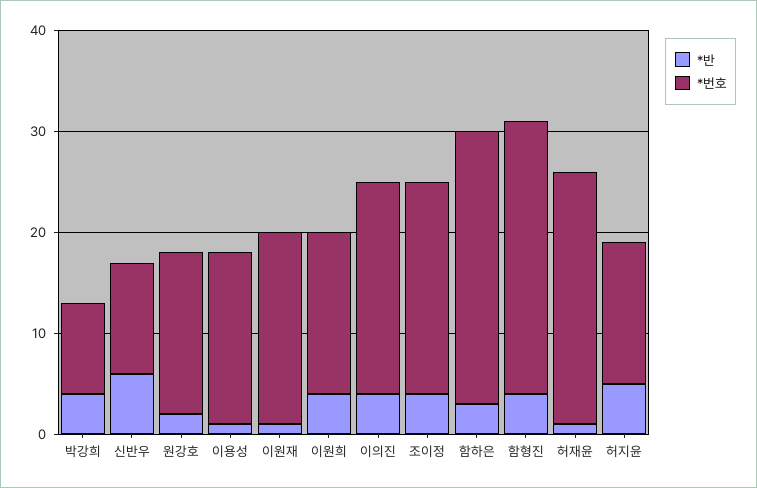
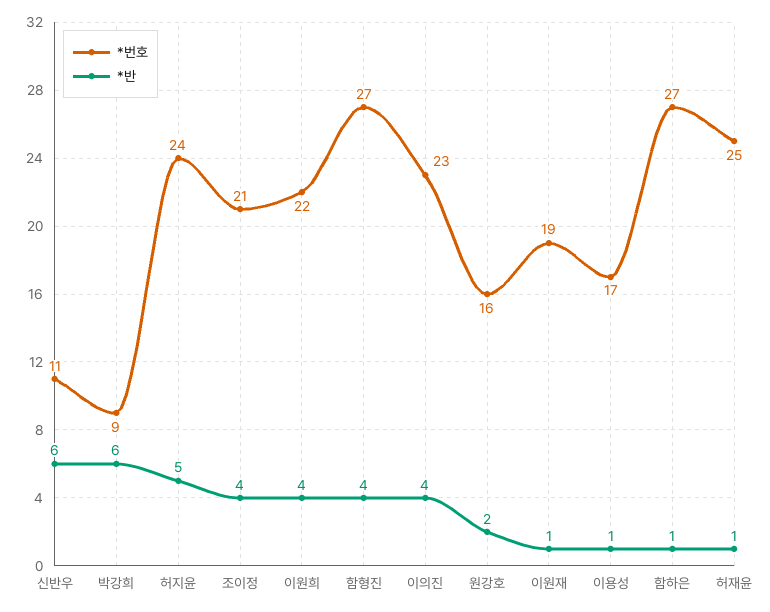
  {
    "*반": {
-     "박강희": 4,
+     "박강희": 6,
      "신반우": 6,
      "원강호": 2,
      "이용성": 1,
      "이원재": 1,
      "이원희": 4,
      "이의진": 4,
      "조이정": 4,
-     "함하은": 3,
+     "함하은": 1,
      "함형진": 4,
      "허재윤": 1,
      "허지윤": 5
    },
    "*번호": {
      "박강희": 9,
      "신반우": 11,
      "원강호": 16,
      "이용성": 17,
      "이원재": 19,
-     "이원희": 16,
+     "이원희": 22,
-     "이의진": 21,
+     "이의진": 23,
      "조이정": 21,
      "함하은": 27,
      "함형진": 27,
      "허재윤": 25,
-     "허지윤": 14
+     "허지윤": 24
    }
  }

